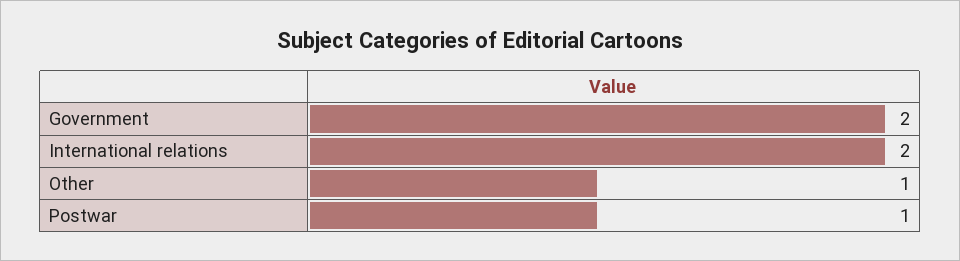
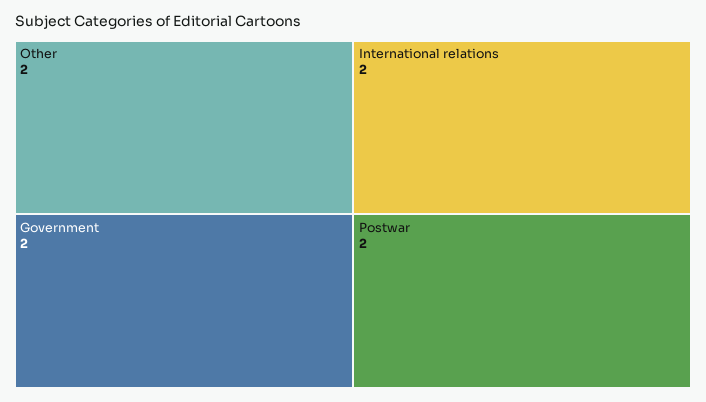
  {
    "Government": 2,
    "International relations": 2,
-   "Other": 1,
+   "Other": 2,
-   "Postwar": 1
+   "Postwar": 2
  }

